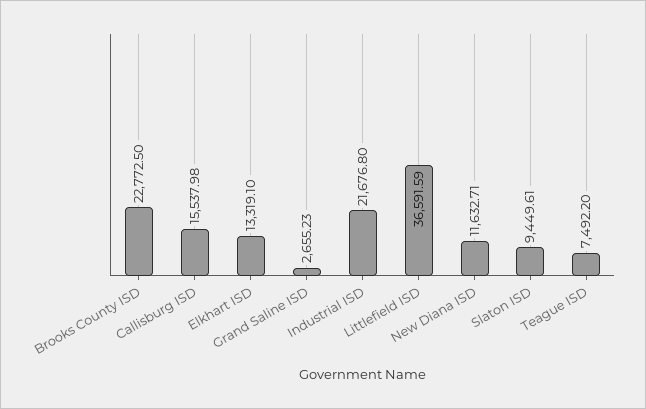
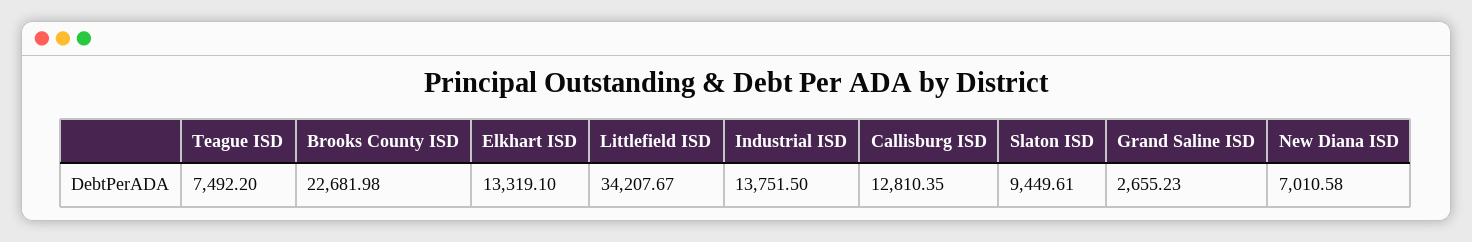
  {
-   "Brooks County ISD": 22772.5,
+   "Brooks County ISD": 22681.98,
-   "Callisburg ISD": 15537.98,
+   "Callisburg ISD": 12810.35,
    "Elkhart ISD": 13319.1,
    "Grand Saline ISD": 2655.23,
-   "Industrial ISD": 21676.8,
+   "Industrial ISD": 13751.5,
-   "Littlefield ISD": 36591.59,
+   "Littlefield ISD": 34207.67,
-   "New Diana ISD": 11632.71,
+   "New Diana ISD": 7010.58,
    "Slaton ISD": 9449.61,
    "Teague ISD": 7492.2
  }

